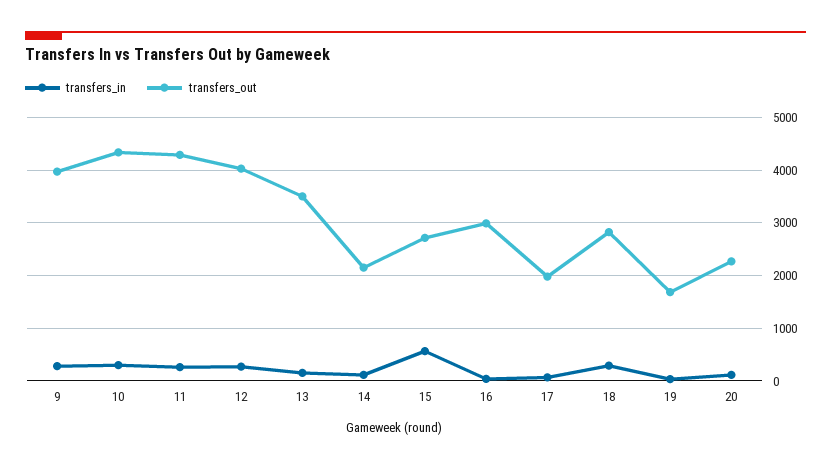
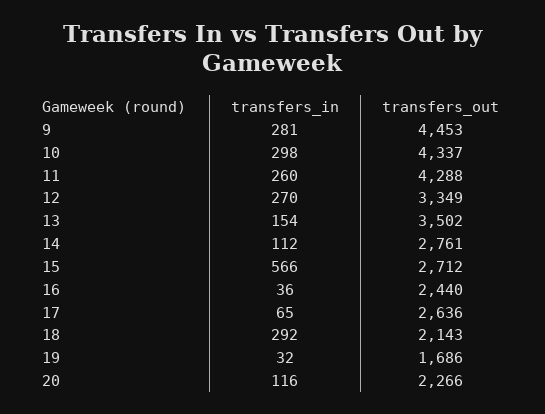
  {
    "transfers_in": {
      "9": 281,
      "10": 298,
      "11": 260,
      "12": 270,
      "13": 154,
      "14": 112,
      "15": 566,
      "16": 36,
      "17": 65,
      "18": 292,
      "19": 32,
      "20": 116
    },
    "transfers_out": {
-     "9": 4000,
+     "9": 4453,
      "10": 4337,
      "11": 4288,
-     "12": 4000,
+     "12": 3349,
      "13": 3502,
-     "14": 2200,
+     "14": 2761,
      "15": 2712,
-     "16": 3000,
+     "16": 2440,
-     "17": 2000,
+     "17": 2636,
-     "18": 2800,
+     "18": 2143,
      "19": 1686,
      "20": 2266
    }
  }

